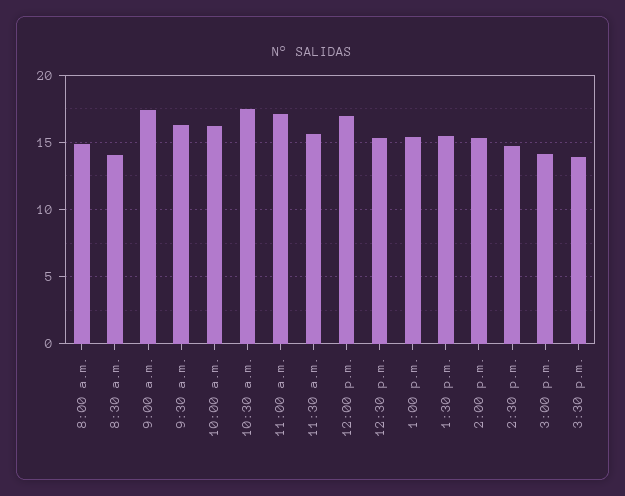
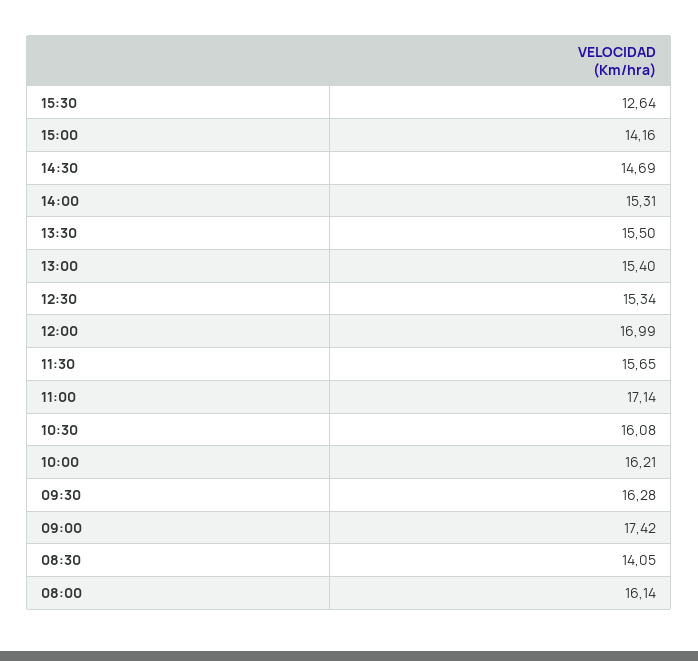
  {
-   "8:00 a.m.": 15,
+   "8:00 a.m.": 16.14,
    "8:30 a.m.": 14.05,
    "9:00 a.m.": 17.42,
    "9:30 a.m.": 16.28,
    "10:00 a.m.": 16.21,
-   "10:30 a.m.": 17.5,
+   "10:30 a.m.": 16.08,
    "11:00 a.m.": 17.14,
    "11:30 a.m.": 15.65,
    "12:00 p.m.": 16.99,
    "12:30 p.m.": 15.34,
    "1:00 p.m.": 15.4,
    "1:30 p.m.": 15.5,
    "2:00 p.m.": 15.31,
    "2:30 p.m.": 14.69,
    "3:00 p.m.": 14.16,
-   "3:30 p.m.": 14
+   "3:30 p.m.": 12.64
  }

